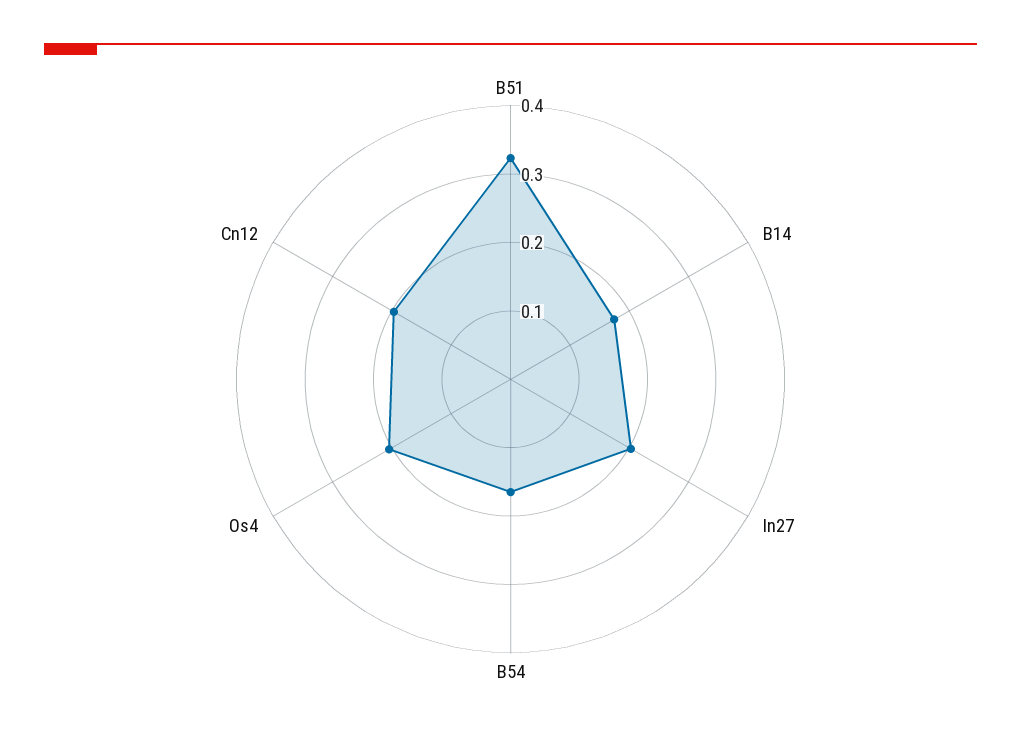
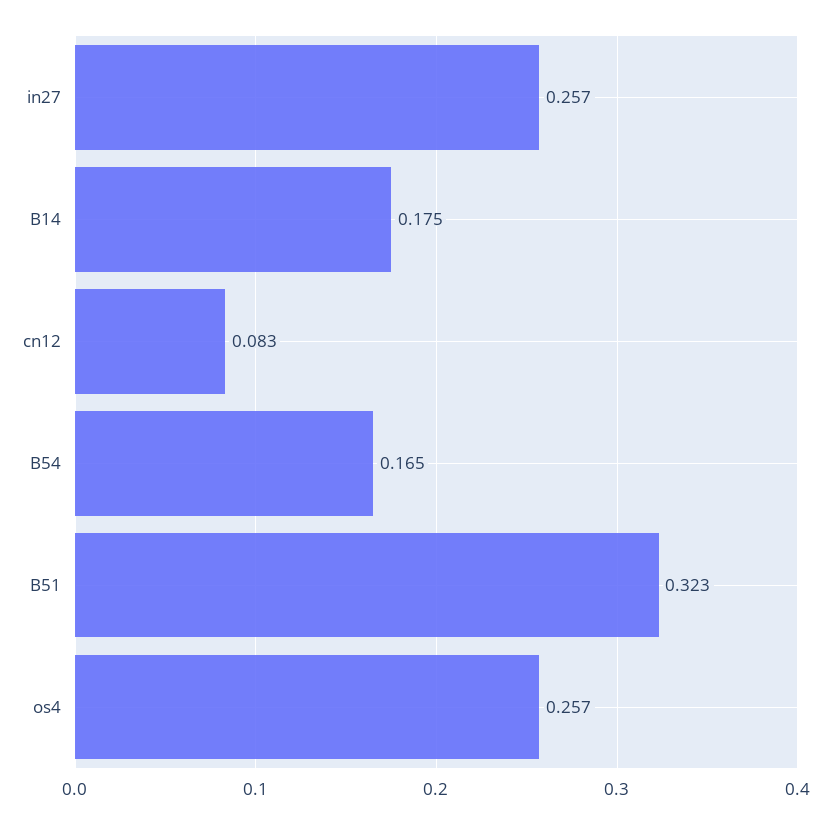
  {
    "B51": 0.323,
    "B14": 0.175,
-   "In27": 0.2,
+   "In27": 0.257,
    "B54": 0.165,
-   "Os4": 0.2,
+   "Os4": 0.257,
-   "Cn12": 0.2
+   "Cn12": 0.083
  }

